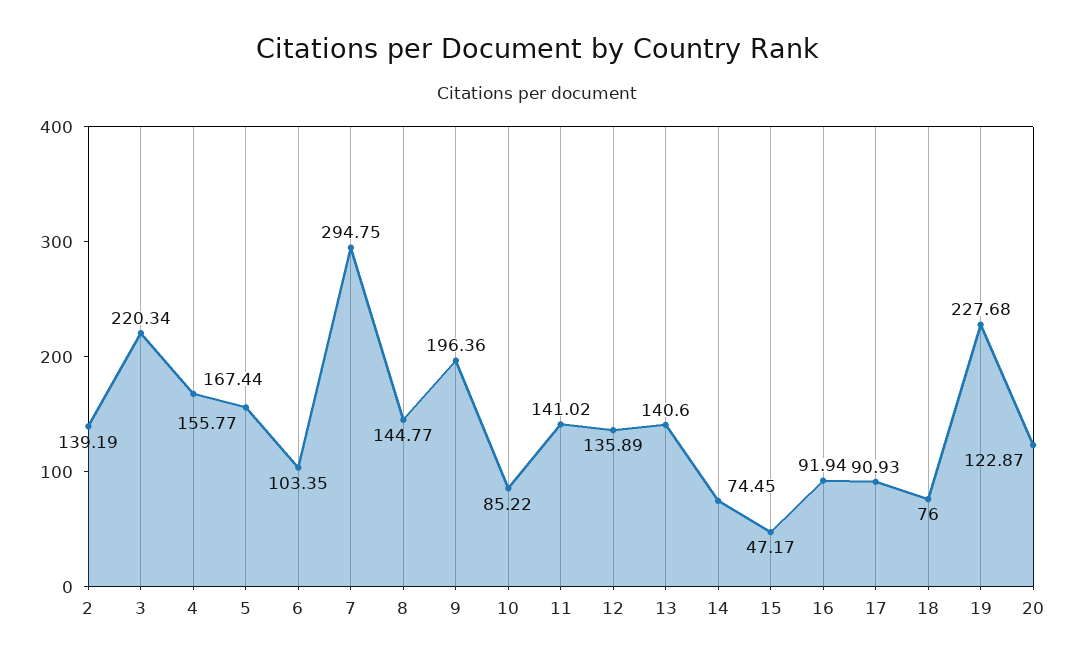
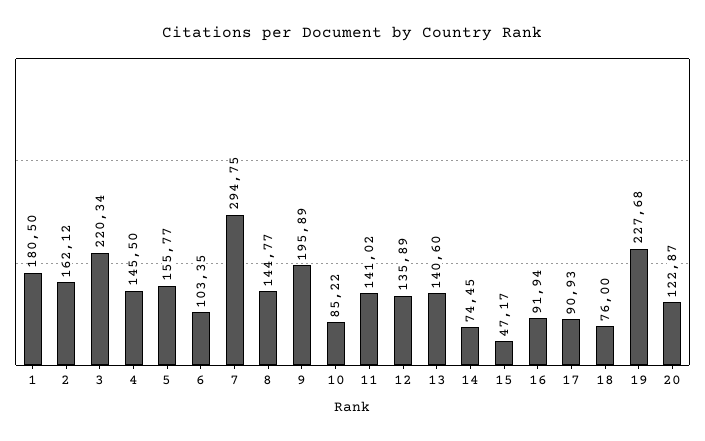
  {
-   "2": 139.19,
+   "2": 162.12,
    "3": 220.34,
-   "4": 167.44,
+   "4": 145.5,
    "5": 155.77,
    "6": 103.35,
    "7": 294.75,
    "8": 144.77,
-   "9": 196.36,
+   "9": 195.89,
    "10": 85.22,
    "11": 141.02,
    "12": 135.89,
    "13": 140.6,
    "14": 74.45,
    "15": 47.17,
    "16": 91.94,
    "17": 90.93,
    "18": 76,
    "19": 227.68,
-   "20": 122.87
+   "20": 122.87,
+   "1": 180.5
  }

